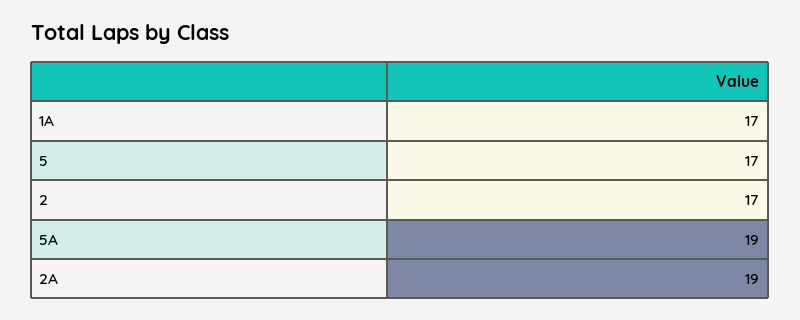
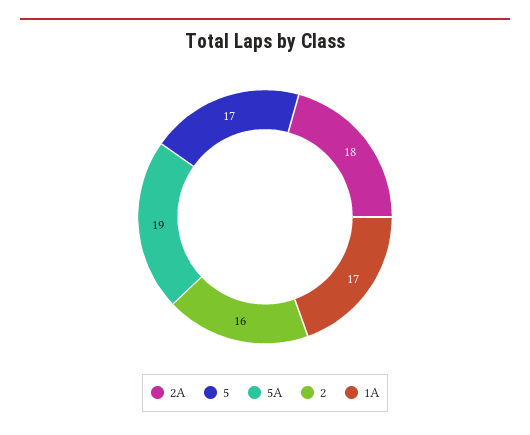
  {
    "1A": 17,
    "5": 17,
-   "2": 17,
+   "2": 16,
    "5A": 19,
-   "2A": 19
+   "2A": 18
  }

